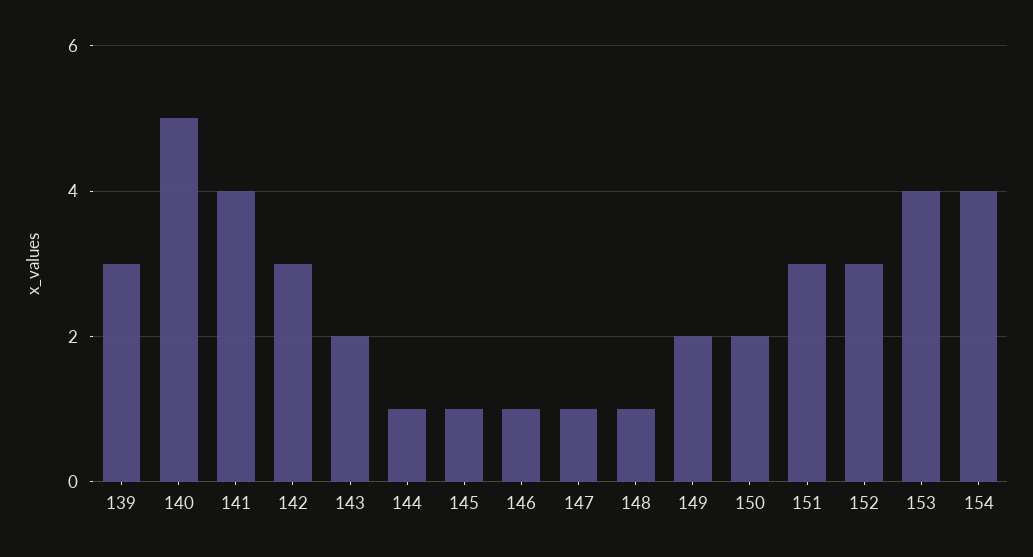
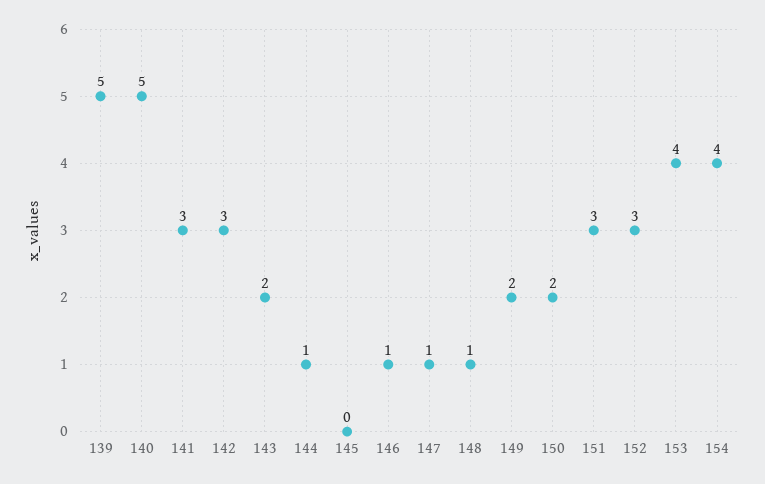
  {
-   "139": 3,
+   "139": 5,
    "140": 5,
-   "141": 4,
+   "141": 3,
    "142": 3,
    "143": 2,
    "144": 1,
-   "145": 1,
+   "145": 0,
    "146": 1,
    "147": 1,
    "148": 1,
    "149": 2,
    "150": 2,
    "151": 3,
    "152": 3,
    "153": 4,
    "154": 4
  }

